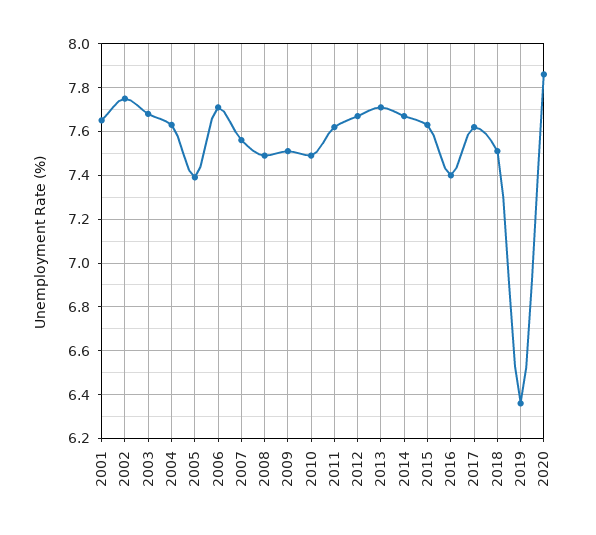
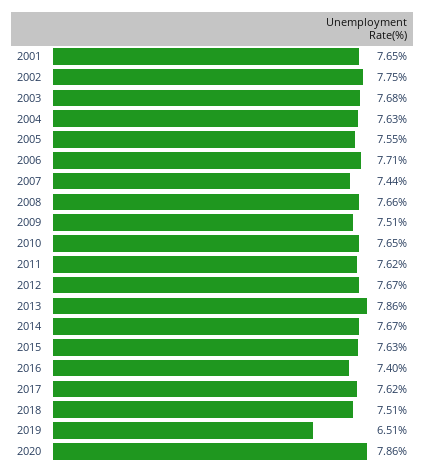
  {
    "2001": 7.65,
    "2002": 7.75,
    "2003": 7.68,
    "2004": 7.63,
-   "2005": 7.4,
+   "2005": 7.55,
    "2006": 7.71,
-   "2007": 7.55,
+   "2007": 7.44,
-   "2008": 7.5,
+   "2008": 7.66,
    "2009": 7.51,
-   "2010": 7.5,
+   "2010": 7.65,
    "2011": 7.62,
    "2012": 7.67,
-   "2013": 7.7,
+   "2013": 7.86,
    "2014": 7.67,
    "2015": 7.63,
    "2016": 7.4,
    "2017": 7.62,
    "2018": 7.51,
-   "2019": 6.35,
+   "2019": 6.51,
    "2020": 7.86
  }

